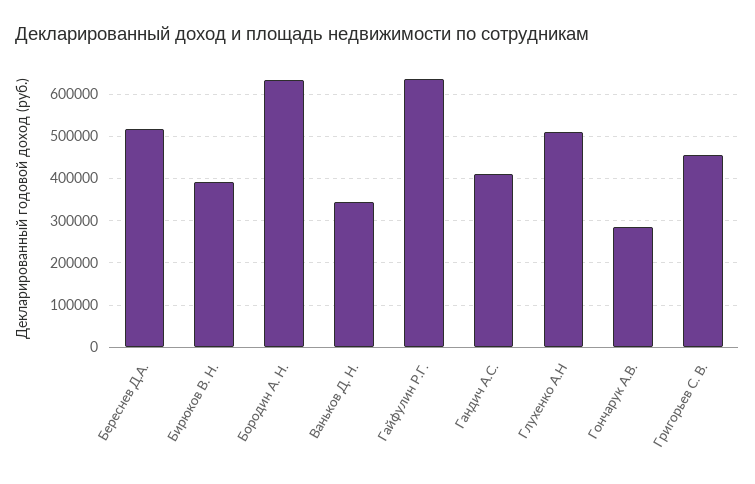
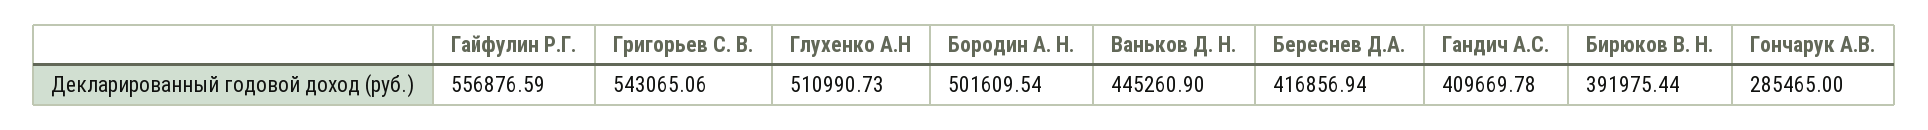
  {
-   "Береснев Д.А.": 520000,
+   "Береснев Д.А.": 416856.94,
    "Бирюков В. Н.": 391975.44,
-   "Бородин А. Н.": 640000,
+   "Бородин А. Н.": 501609.54,
-   "Ваньков Д. Н.": 340000,
+   "Ваньков Д. Н.": 445260.9,
-   "Гайфулин Р.Г.": 640000,
+   "Гайфулин Р.Г.": 556876.59,
    "Гандич А.С.": 409669.78,
    "Глухенко А.Н": 510990.73,
    "Гончарук А.В.": 285465,
-   "Григорьев С. В.": 460000
+   "Григорьев С. В.": 543065.06
  }

